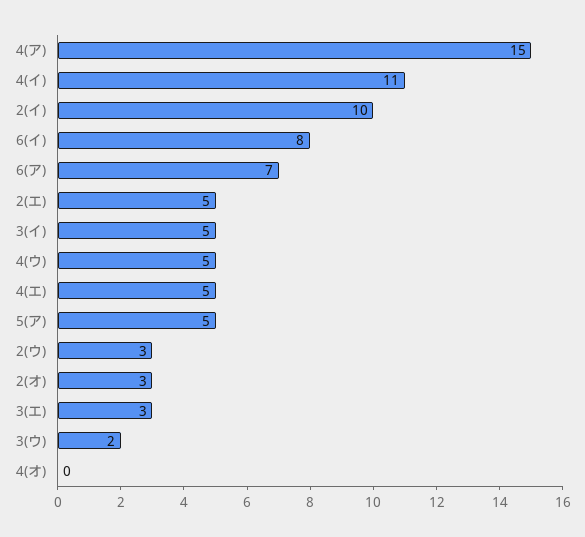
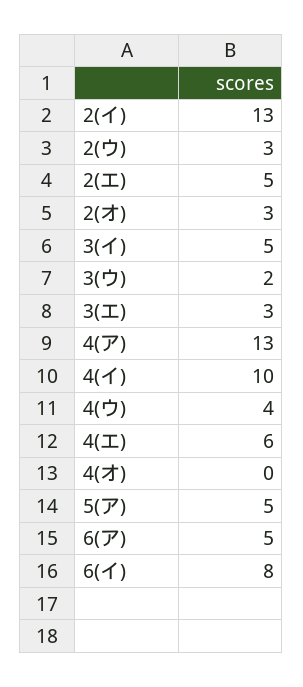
  {
-   "4(ア)": 15,
+   "4(ア)": 13,
-   "4(イ)": 11,
+   "4(イ)": 10,
-   "2(イ)": 10,
+   "2(イ)": 13,
    "6(イ)": 8,
-   "6(ア)": 7,
+   "6(ア)": 5,
    "2(エ)": 5,
    "3(イ)": 5,
-   "4(ウ)": 5,
+   "4(ウ)": 4,
-   "4(エ)": 5,
+   "4(エ)": 6,
    "5(ア)": 5,
    "2(ウ)": 3,
    "2(オ)": 3,
    "3(エ)": 3,
    "3(ウ)": 2,
    "4(オ)": 0
  }

